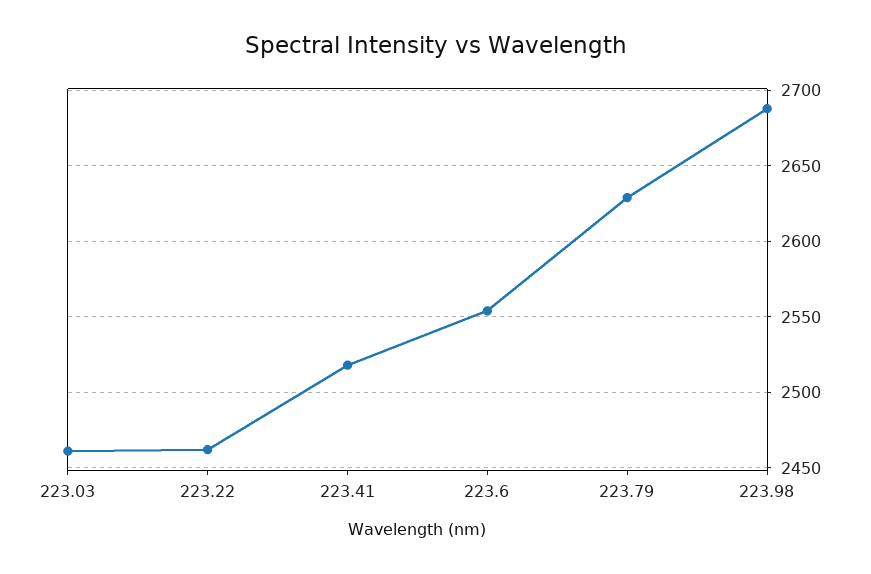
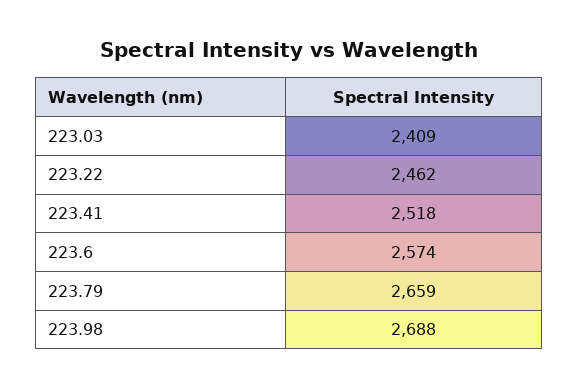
  {
-   "223.03": 2460,
+   "223.03": 2409,
    "223.22": 2462,
    "223.41": 2518,
-   "223.6": 2555,
+   "223.6": 2574,
-   "223.79": 2630,
+   "223.79": 2659,
    "223.98": 2688
  }

